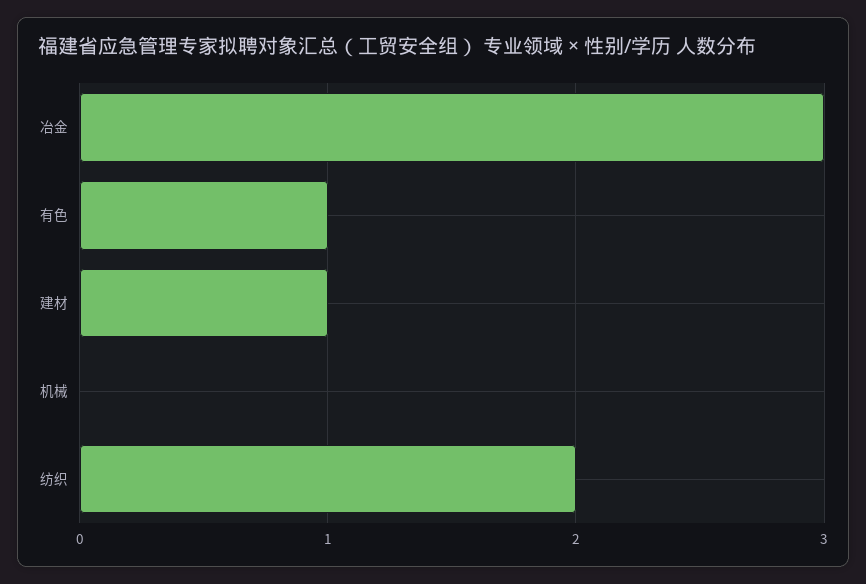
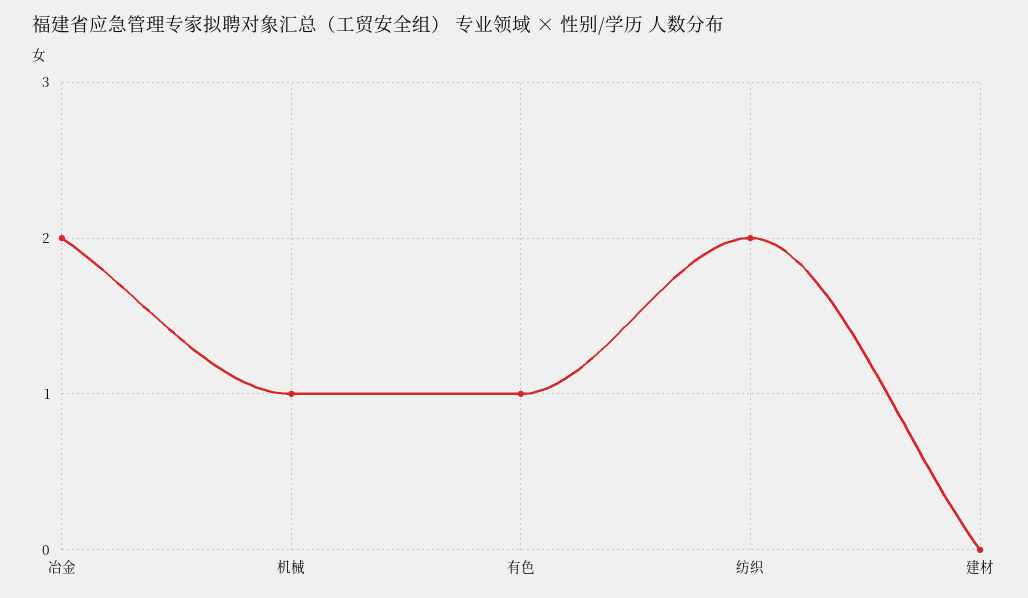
  {
-   "冶金": 3,
+   "冶金": 2,
    "有色": 1,
-   "建材": 1,
+   "建材": 0,
-   "机械": 0,
+   "机械": 1,
    "纺织": 2
  }

